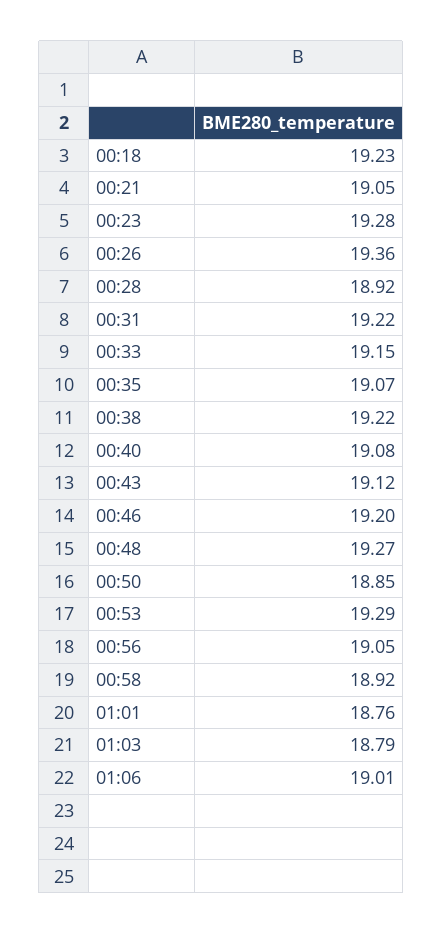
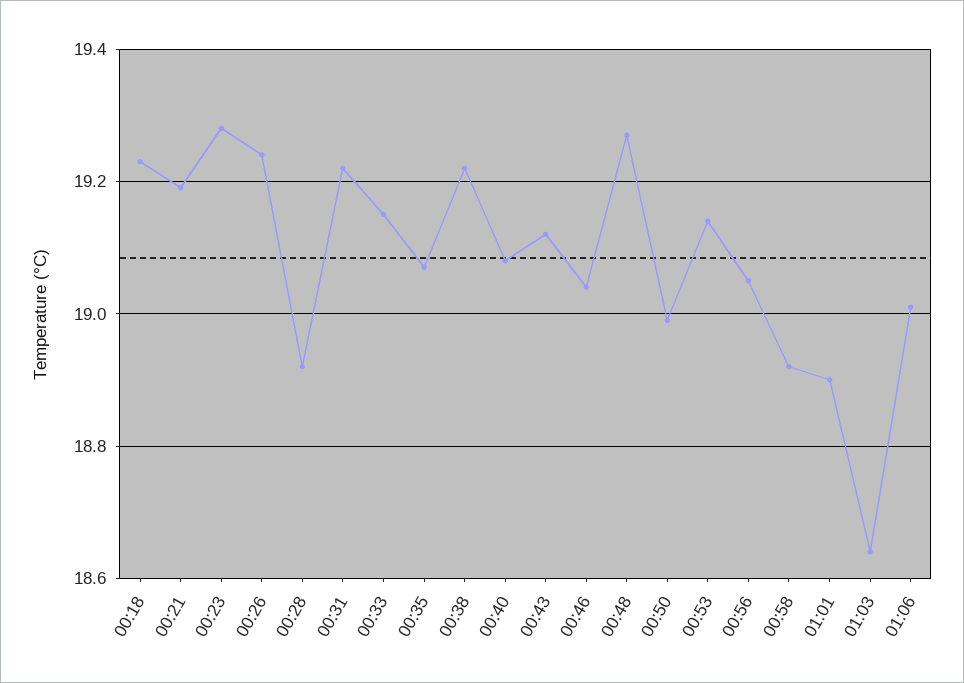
  {
    "00:18": 19.23,
-   "00:21": 19.05,
+   "00:21": 19.2,
    "00:23": 19.28,
-   "00:26": 19.36,
+   "00:26": 19.25,
    "00:28": 18.92,
    "00:31": 19.22,
    "00:33": 19.15,
    "00:35": 19.07,
    "00:38": 19.22,
    "00:40": 19.08,
    "00:43": 19.12,
-   "00:46": 19.2,
+   "00:46": 19.05,
    "00:48": 19.27,
-   "00:50": 18.85,
+   "00:50": 19,
-   "00:53": 19.29,
+   "00:53": 19.15,
    "00:56": 19.05,
    "00:58": 18.92,
-   "01:01": 18.76,
+   "01:01": 18.9,
-   "01:03": 18.79,
+   "01:03": 18.65,
    "01:06": 19.01
  }

